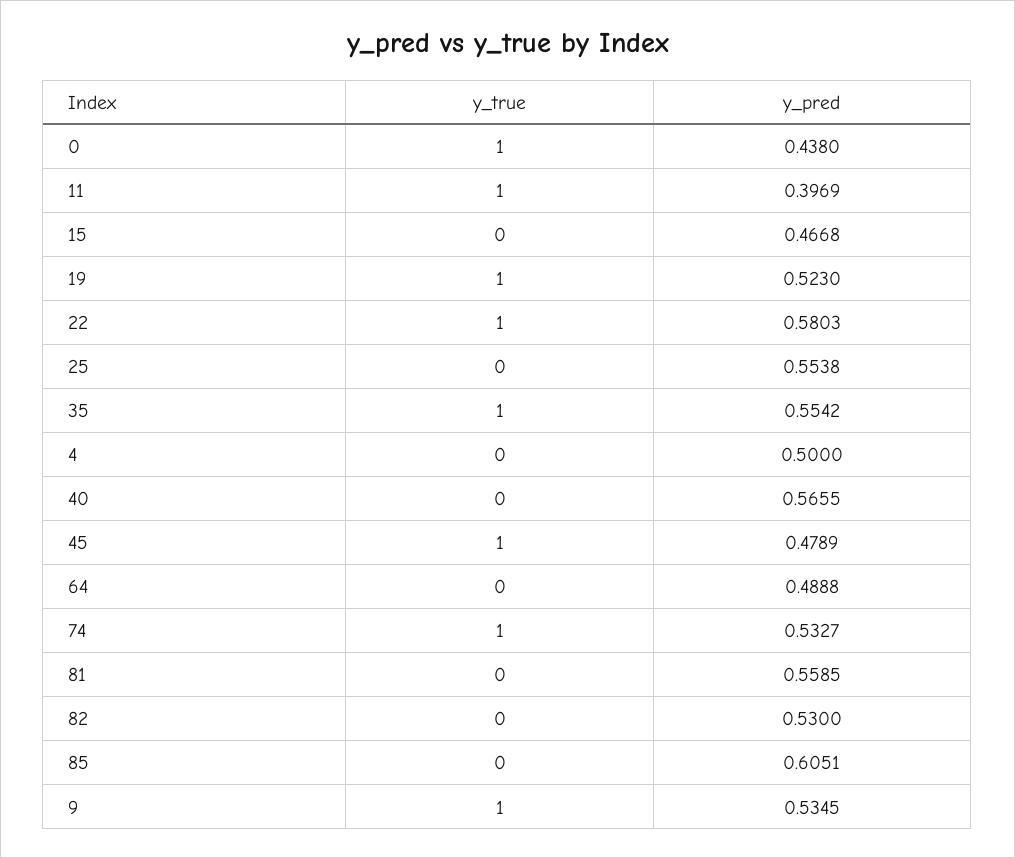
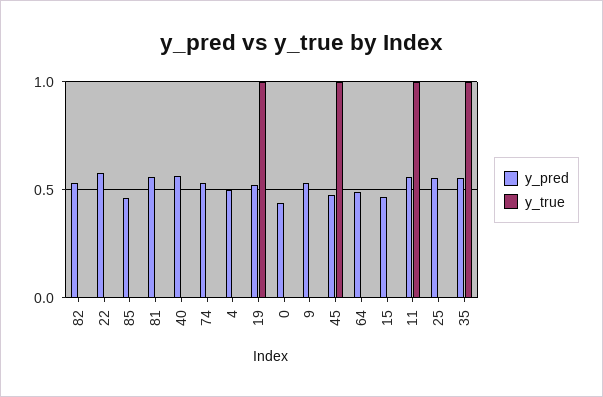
  {
    "y_true": {
-     "0": 1,
+     "0": 0,
      "11": 1,
      "15": 0,
      "19": 1,
-     "22": 1,
+     "22": 0,
      "25": 0,
      "35": 1,
      "4": 0,
      "40": 0,
      "45": 1,
      "64": 0,
-     "74": 1,
+     "74": 0,
      "81": 0,
      "82": 0,
      "85": 0,
-     "9": 1
+     "9": 0
    },
    "y_pred": {
      "0": 0.438,
-     "11": 0.3969,
+     "11": 0.55,
      "15": 0.4668,
      "19": 0.523,
      "22": 0.5803,
      "25": 0.5538,
      "35": 0.5542,
      "4": 0.5,
      "40": 0.5655,
      "45": 0.4789,
      "64": 0.4888,
      "74": 0.5327,
      "81": 0.5585,
      "82": 0.53,
-     "85": 0.6051,
+     "85": 0.45,
      "9": 0.5345
    }
  }

